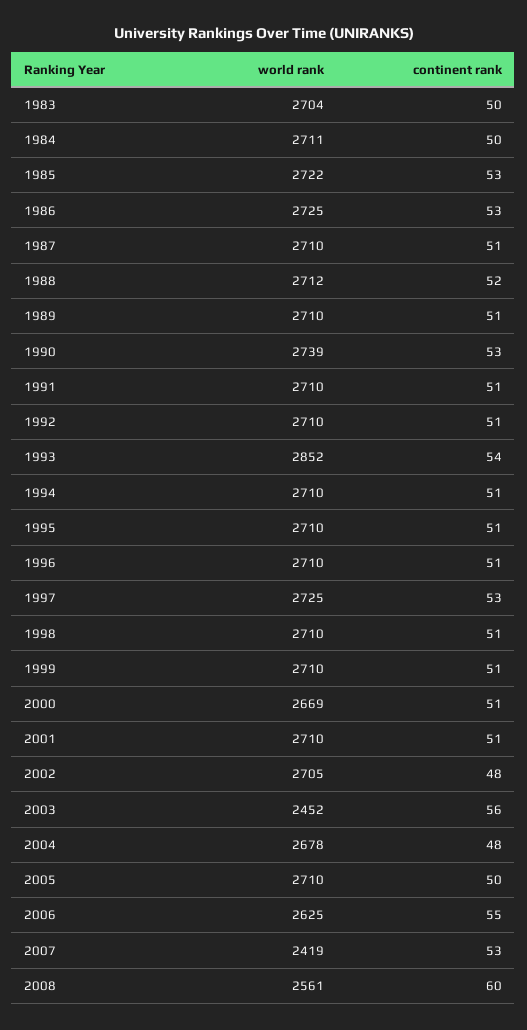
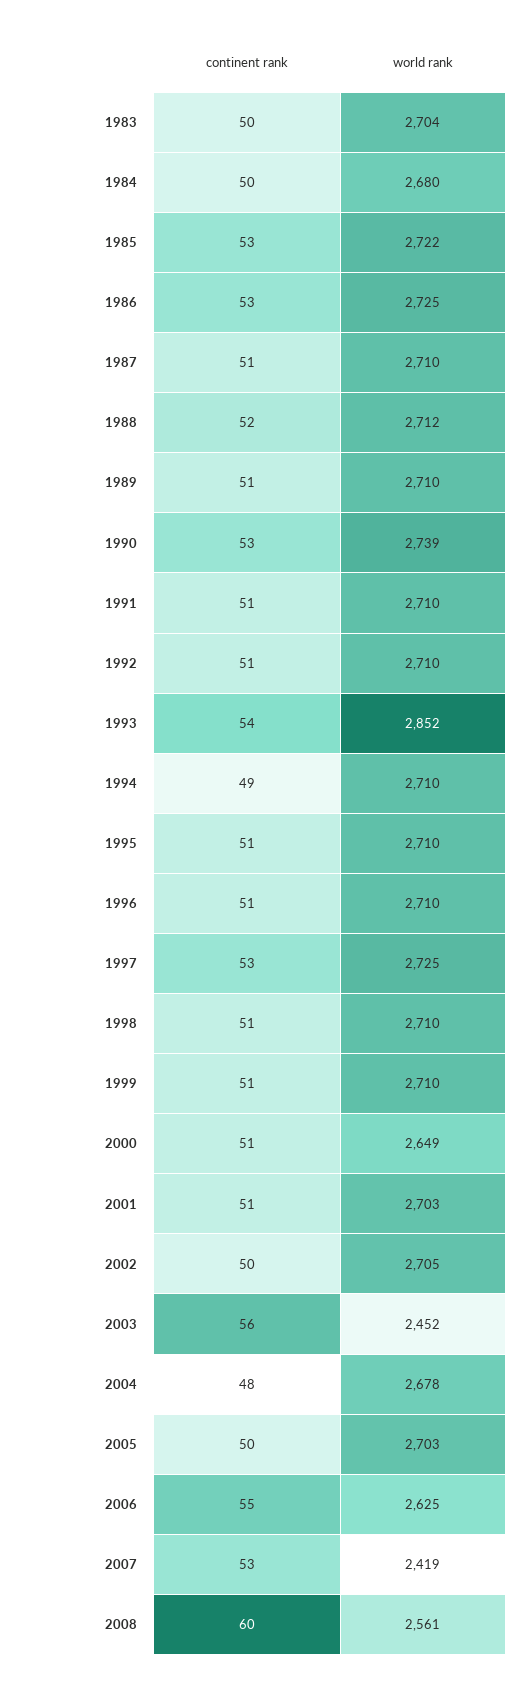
  {
    "world rank": {
      "1983": 2704,
-     "1984": 2711,
+     "1984": 2680,
      "1985": 2722,
      "1986": 2725,
      "1987": 2710,
      "1988": 2712,
      "1989": 2710,
      "1990": 2739,
      "1991": 2710,
      "1992": 2710,
      "1993": 2852,
      "1994": 2710,
      "1995": 2710,
      "1996": 2710,
      "1997": 2725,
      "1998": 2710,
      "1999": 2710,
-     "2000": 2669,
+     "2000": 2649,
-     "2001": 2710,
+     "2001": 2703,
      "2002": 2705,
      "2003": 2452,
      "2004": 2678,
-     "2005": 2710,
+     "2005": 2703,
      "2006": 2625,
      "2007": 2419,
      "2008": 2561
    },
    "continent rank": {
      "1983": 50,
      "1984": 50,
      "1985": 53,
      "1986": 53,
      "1987": 51,
      "1988": 52,
      "1989": 51,
      "1990": 53,
      "1991": 51,
      "1992": 51,
      "1993": 54,
-     "1994": 51,
+     "1994": 49,
      "1995": 51,
      "1996": 51,
      "1997": 53,
      "1998": 51,
      "1999": 51,
      "2000": 51,
      "2001": 51,
-     "2002": 48,
+     "2002": 50,
      "2003": 56,
      "2004": 48,
      "2005": 50,
      "2006": 55,
      "2007": 53,
      "2008": 60
    }
  }

